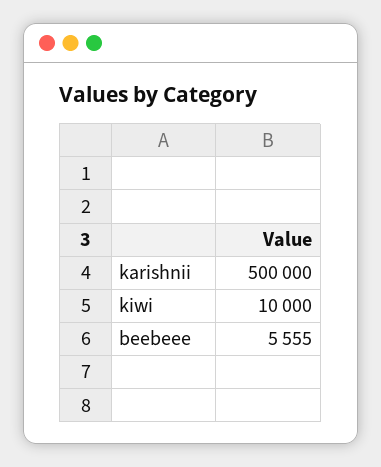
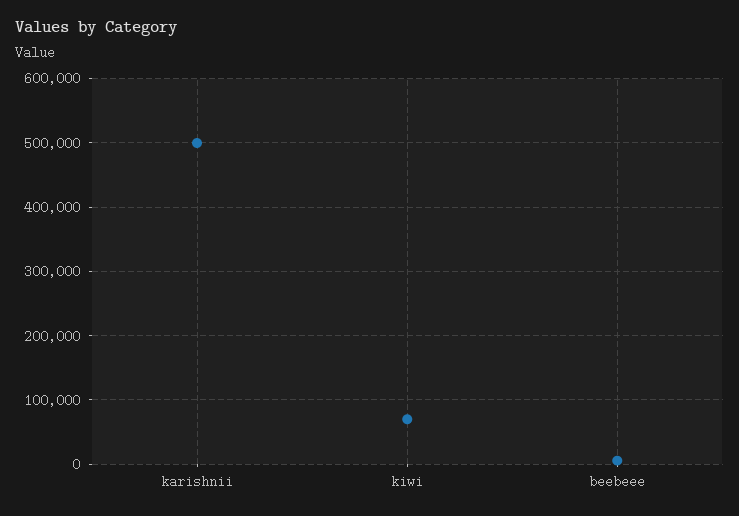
  {
    "karishnii": 500000,
-   "kiwi": 10000,
+   "kiwi": 70000,
    "beebeee": 5555
  }

